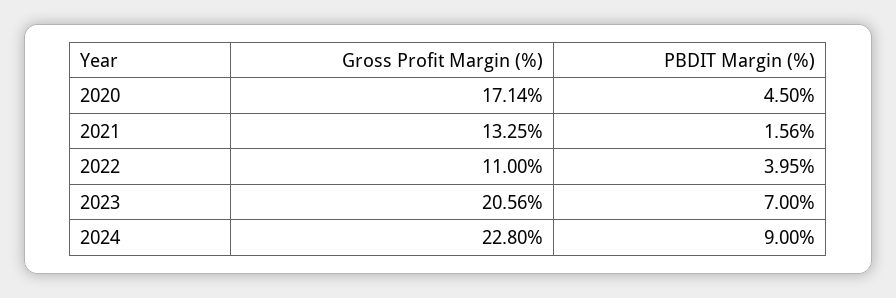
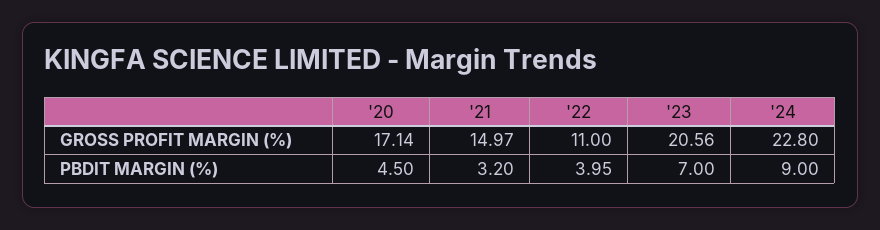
  {
    "Gross Profit Margin (%)": {
      "2020": 17.14,
-     "2021": 13.25,
+     "2021": 14.97,
      "2022": 11,
      "2023": 20.56,
      "2024": 22.8
    },
    "PBDIT Margin (%)": {
      "2020": 4.5,
-     "2021": 1.56,
+     "2021": 3.2,
      "2022": 3.95,
      "2023": 7,
      "2024": 9
    }
  }

